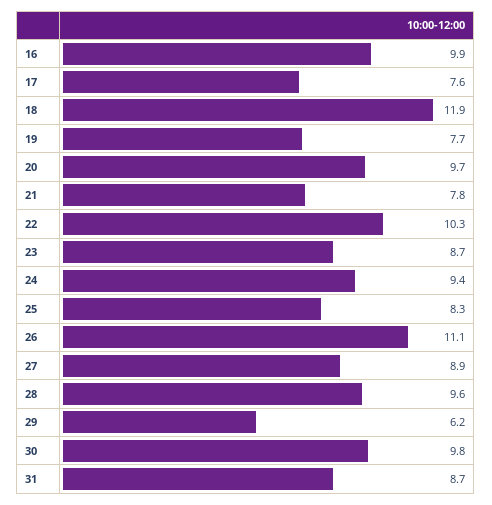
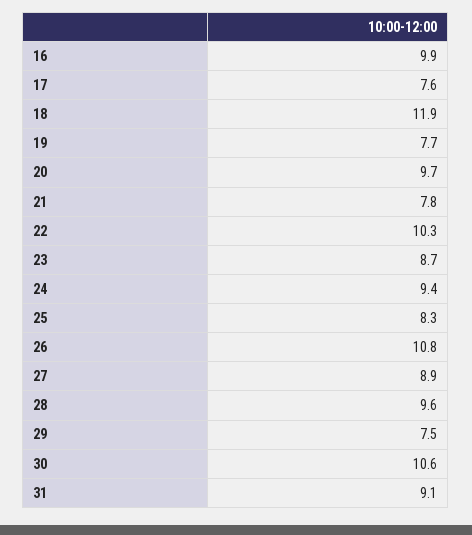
  {
    "16": 9.9,
    "17": 7.6,
    "18": 11.9,
    "19": 7.7,
    "20": 9.7,
    "21": 7.8,
    "22": 10.3,
    "23": 8.7,
    "24": 9.4,
    "25": 8.3,
-   "26": 11.1,
+   "26": 10.8,
    "27": 8.9,
    "28": 9.6,
-   "29": 6.2,
+   "29": 7.5,
-   "30": 9.8,
+   "30": 10.6,
-   "31": 8.7
+   "31": 9.1
  }

